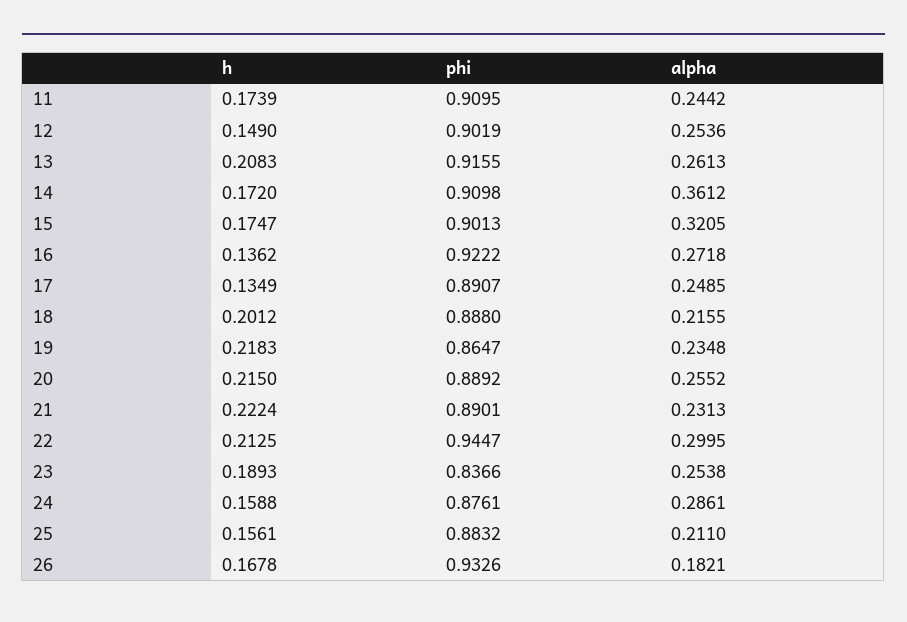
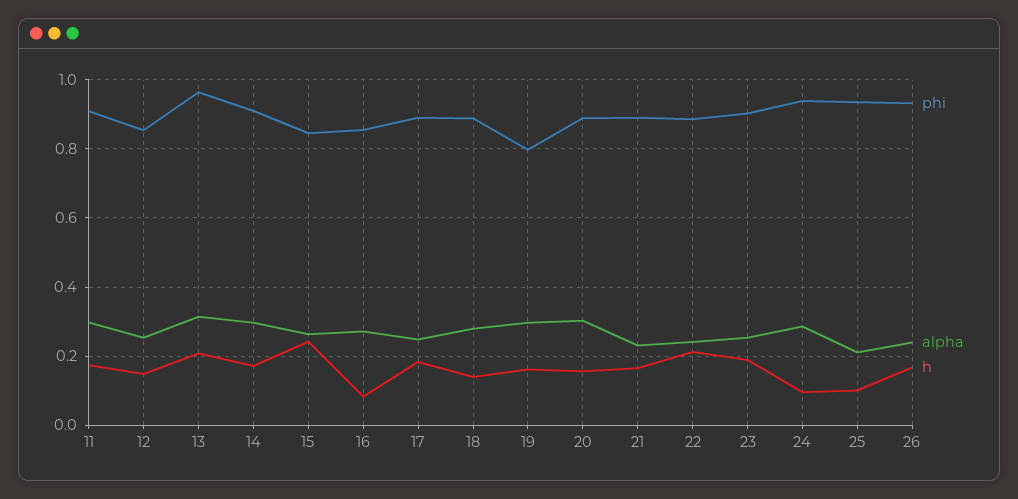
  {
    "h": {
      "11": 0.1739,
      "12": 0.149,
      "13": 0.2083,
      "14": 0.172,
-     "15": 0.1747,
+     "15": 0.24,
-     "16": 0.1362,
+     "16": 0.08,
-     "17": 0.1349,
+     "17": 0.18,
-     "18": 0.2012,
+     "18": 0.14,
-     "19": 0.2183,
+     "19": 0.16,
-     "20": 0.215,
+     "20": 0.16,
-     "21": 0.2224,
+     "21": 0.16,
      "22": 0.2125,
      "23": 0.1893,
-     "24": 0.1588,
+     "24": 0.1,
-     "25": 0.1561,
+     "25": 0.1,
      "26": 0.1678
    },
    "phi": {
      "11": 0.9095,
-     "12": 0.9019,
+     "12": 0.86,
-     "13": 0.9155,
+     "13": 0.96,
      "14": 0.9098,
-     "15": 0.9013,
+     "15": 0.84,
-     "16": 0.9222,
+     "16": 0.86,
      "17": 0.8907,
      "18": 0.888,
-     "19": 0.8647,
+     "19": 0.8,
      "20": 0.8892,
      "21": 0.8901,
-     "22": 0.9447,
+     "22": 0.88,
-     "23": 0.8366,
+     "23": 0.9,
-     "24": 0.8761,
+     "24": 0.94,
-     "25": 0.8832,
+     "25": 0.94,
      "26": 0.9326
    },
    "alpha": {
-     "11": 0.2442,
+     "11": 0.3,
      "12": 0.2536,
-     "13": 0.2613,
+     "13": 0.32,
-     "14": 0.3612,
+     "14": 0.3,
-     "15": 0.3205,
+     "15": 0.26,
      "16": 0.2718,
      "17": 0.2485,
-     "18": 0.2155,
+     "18": 0.28,
-     "19": 0.2348,
+     "19": 0.3,
-     "20": 0.2552,
+     "20": 0.3,
      "21": 0.2313,
-     "22": 0.2995,
+     "22": 0.24,
      "23": 0.2538,
      "24": 0.2861,
      "25": 0.211,
-     "26": 0.1821
+     "26": 0.24
    }
  }

